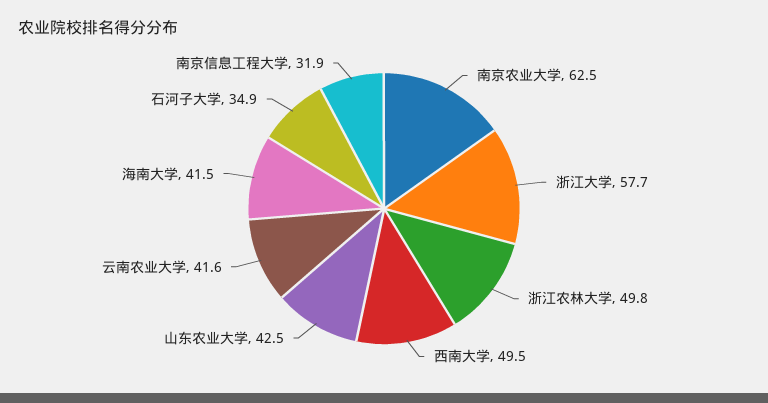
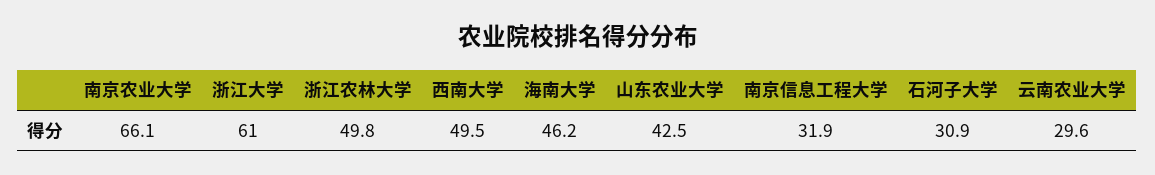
  {
-   "南京农业大学": 62.5,
+   "南京农业大学": 66.1,
-   "浙江大学": 57.7,
+   "浙江大学": 61,
    "浙江农林大学": 49.8,
    "西南大学": 49.5,
    "山东农业大学": 42.5,
-   "云南农业大学": 41.6,
+   "云南农业大学": 29.6,
-   "海南大学": 41.5,
+   "海南大学": 46.2,
-   "石河子大学": 34.9,
+   "石河子大学": 30.9,
    "南京信息工程大学": 31.9
  }

